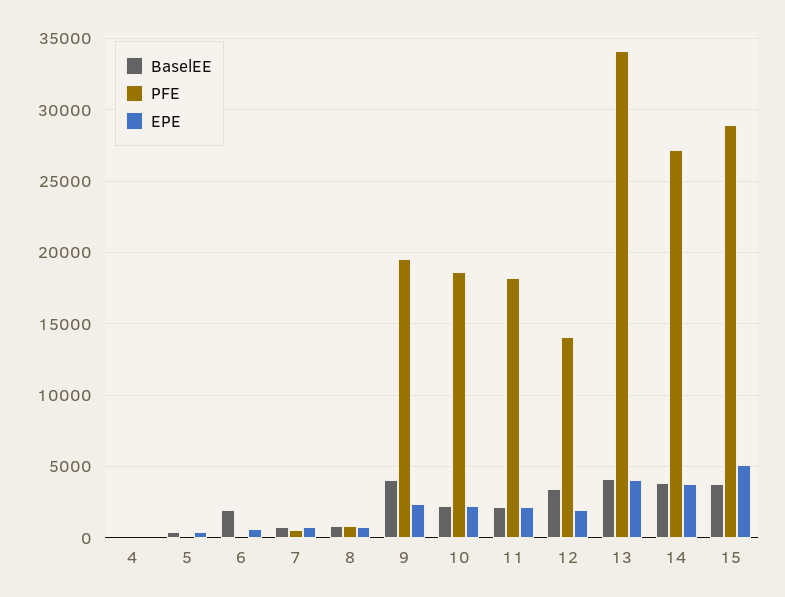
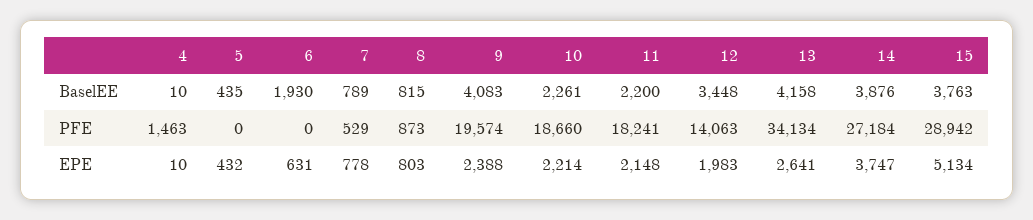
  {
    "BaselEE": {
      "4": 10,
      "5": 435,
      "6": 1930,
      "7": 789,
      "8": 815,
      "9": 4083,
      "10": 2261,
      "11": 2200,
      "12": 3448,
      "13": 4158,
      "14": 3876,
      "15": 3763
    },
    "PFE": {
-     "4": 0,
+     "4": 1463,
      "5": 0,
      "6": 0,
      "7": 529,
      "8": 873,
      "9": 19574,
      "10": 18660,
      "11": 18241,
      "12": 14063,
      "13": 34134,
      "14": 27184,
      "15": 28942
    },
    "EPE": {
      "4": 10,
      "5": 432,
      "6": 631,
      "7": 778,
      "8": 803,
      "9": 2388,
      "10": 2214,
      "11": 2148,
      "12": 1983,
-     "13": 4000,
+     "13": 2641,
      "14": 3747,
      "15": 5134
    }
  }

